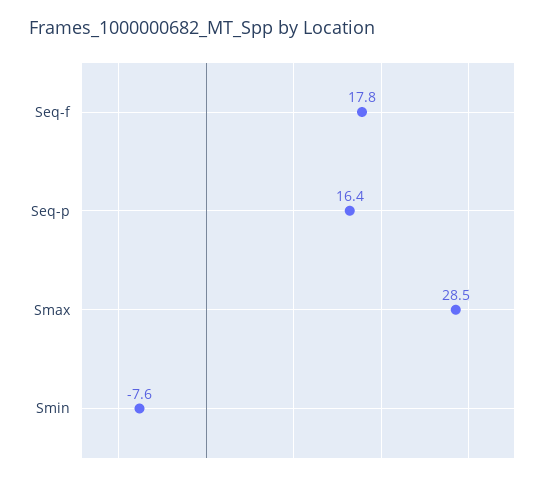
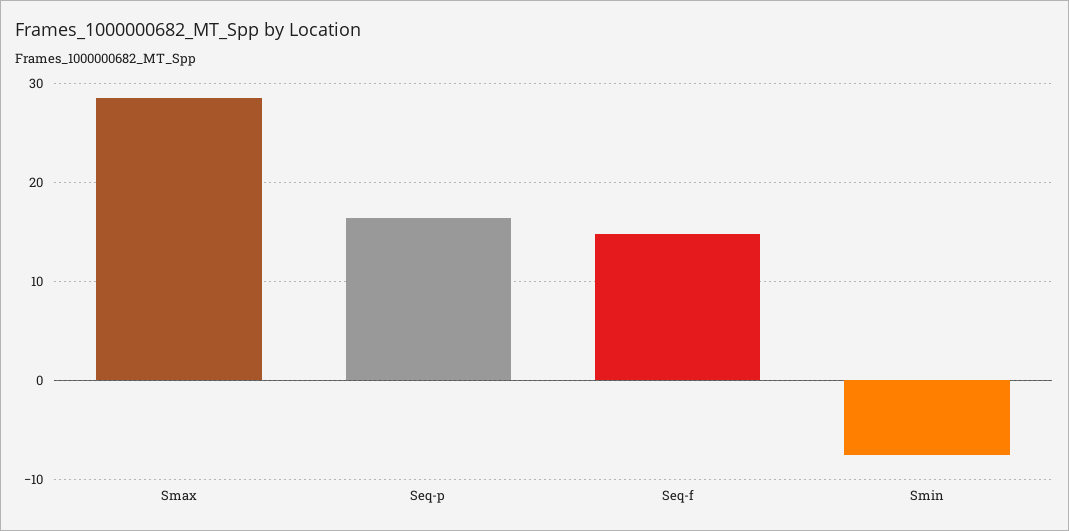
  {
-   "Seq-f": 17.8,
+   "Seq-f": 15,
    "Seq-p": 16.4,
    "Smax": 28.5,
    "Smin": -7.6
  }

